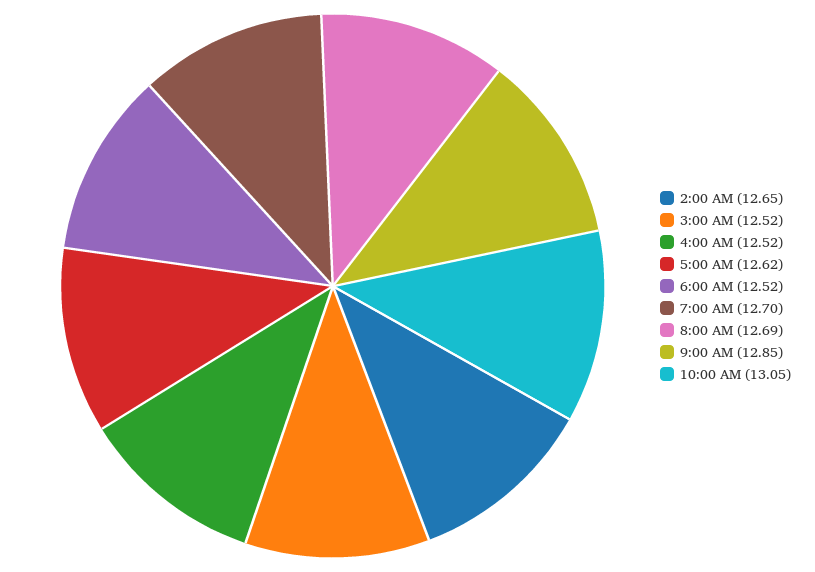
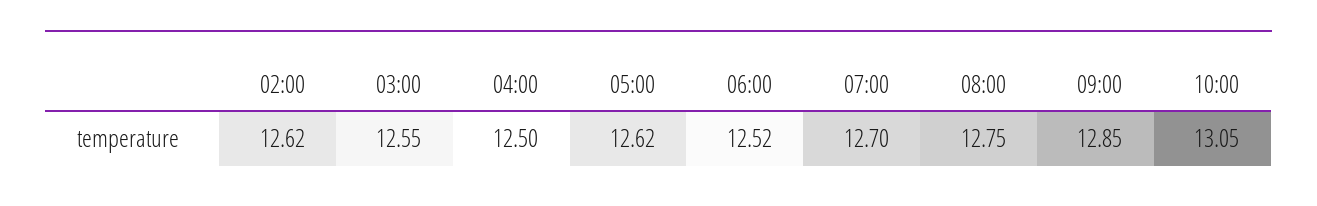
  {
-   "2:00 AM": 12.65,
+   "2:00 AM": 12.62,
-   "3:00 AM": 12.52,
+   "3:00 AM": 12.55,
-   "4:00 AM": 12.52,
+   "4:00 AM": 12.5,
    "5:00 AM": 12.62,
    "6:00 AM": 12.52,
    "7:00 AM": 12.7,
-   "8:00 AM": 12.69,
+   "8:00 AM": 12.75,
    "9:00 AM": 12.85,
    "10:00 AM": 13.05
  }

